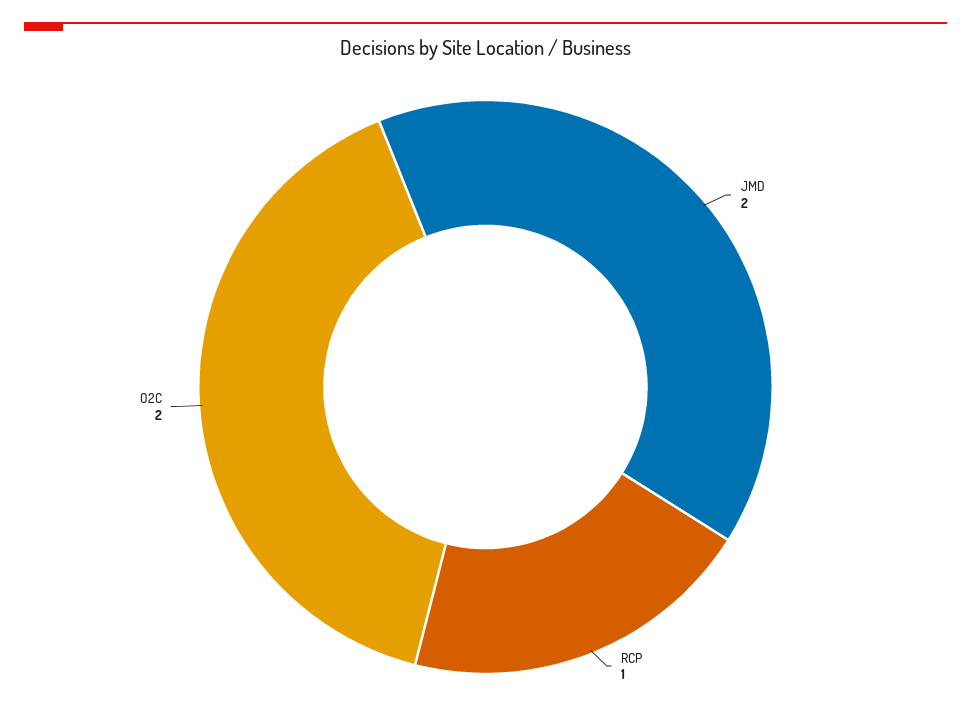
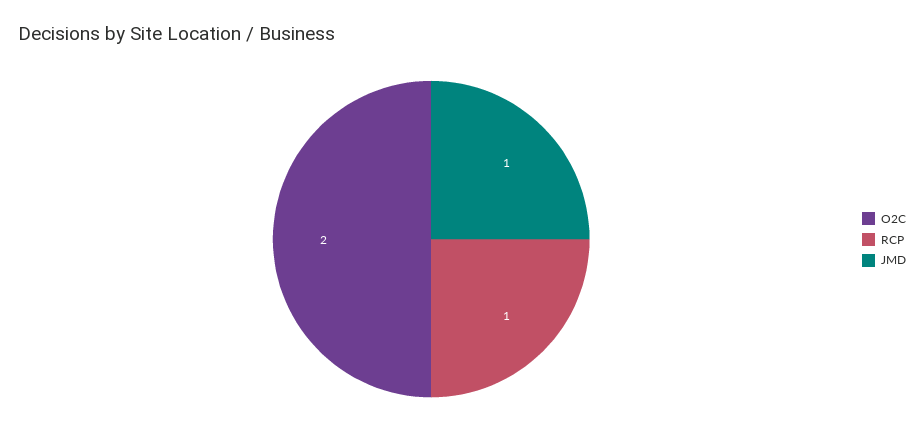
  {
-   "JMD": 2,
+   "JMD": 1,
    "RCP": 1,
    "O2C": 2
  }

